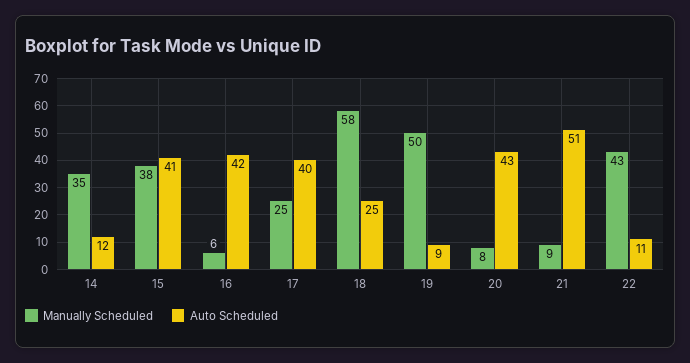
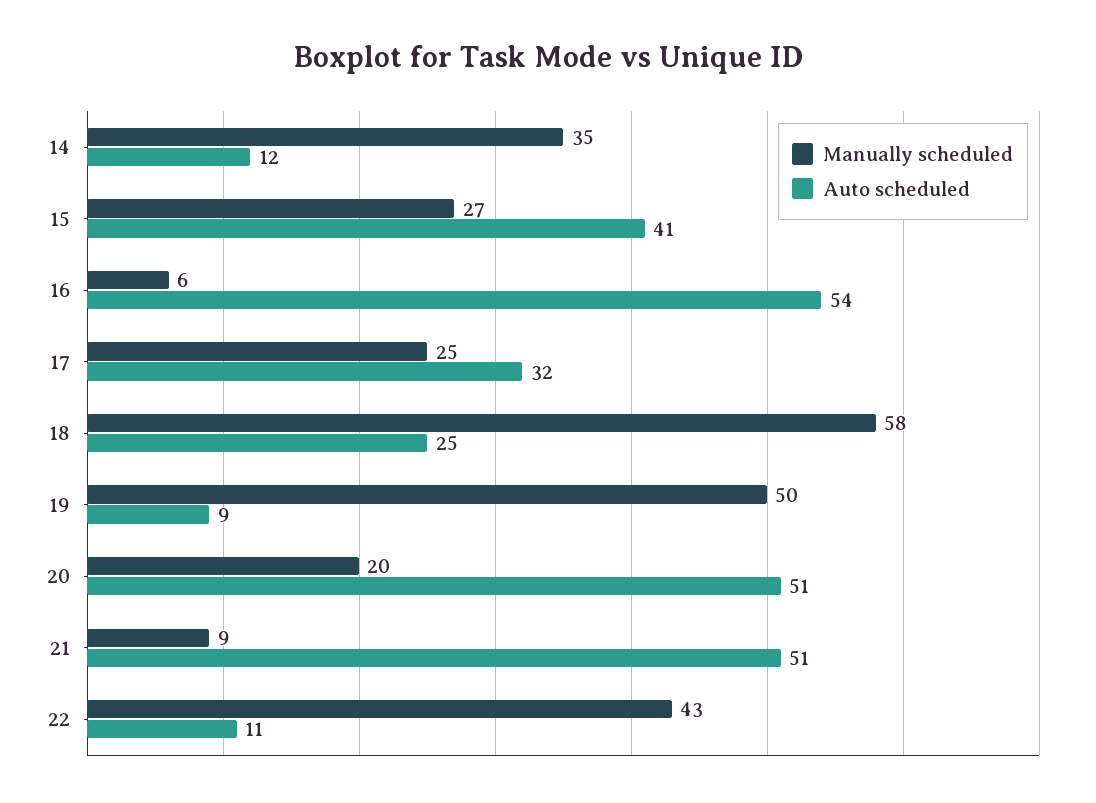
  {
    "Manually Scheduled": {
      "14": 35,
-     "15": 38,
+     "15": 27,
      "16": 6,
      "17": 25,
      "18": 58,
      "19": 50,
-     "20": 8,
+     "20": 20,
      "21": 9,
      "22": 43
    },
    "Auto Scheduled": {
      "14": 12,
      "15": 41,
-     "16": 42,
+     "16": 54,
-     "17": 40,
+     "17": 32,
      "18": 25,
      "19": 9,
-     "20": 43,
+     "20": 51,
      "21": 51,
      "22": 11
    }
  }

